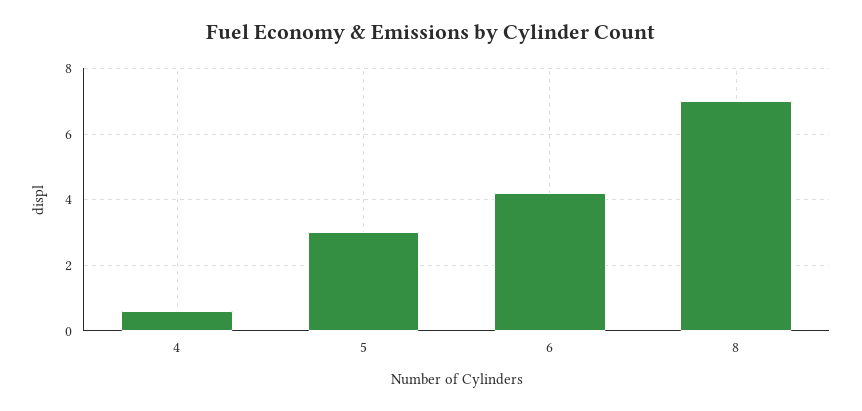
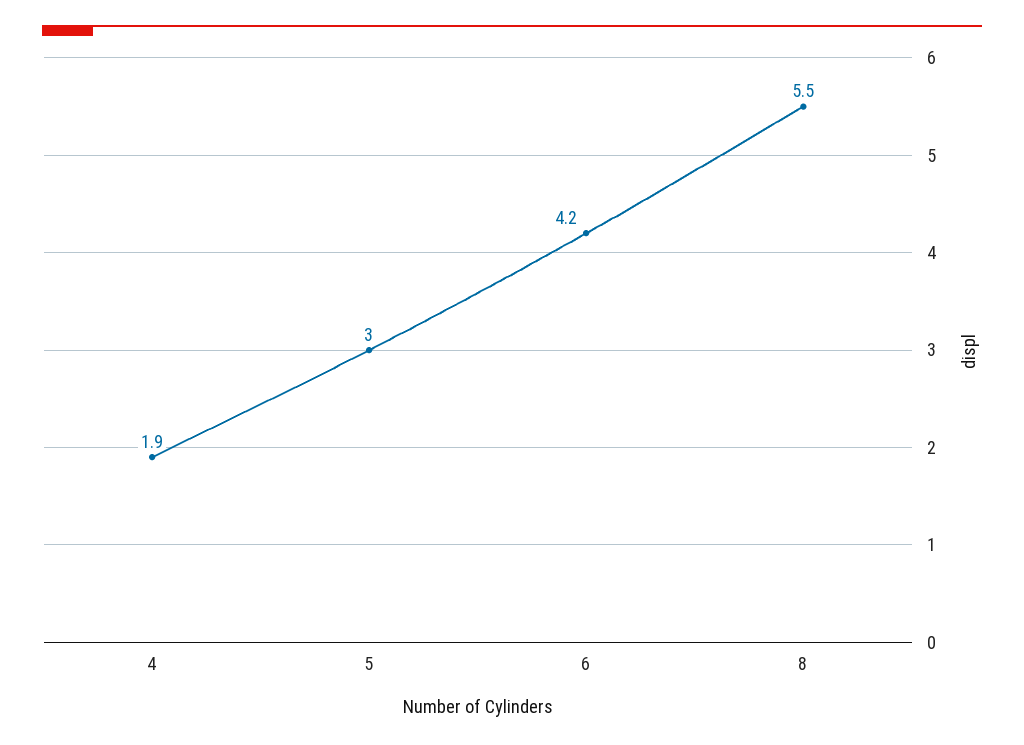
  {
-   "4": 0.5,
+   "4": 1.9,
    "5": 3,
    "6": 4.2,
-   "8": 7
+   "8": 5.5
  }

